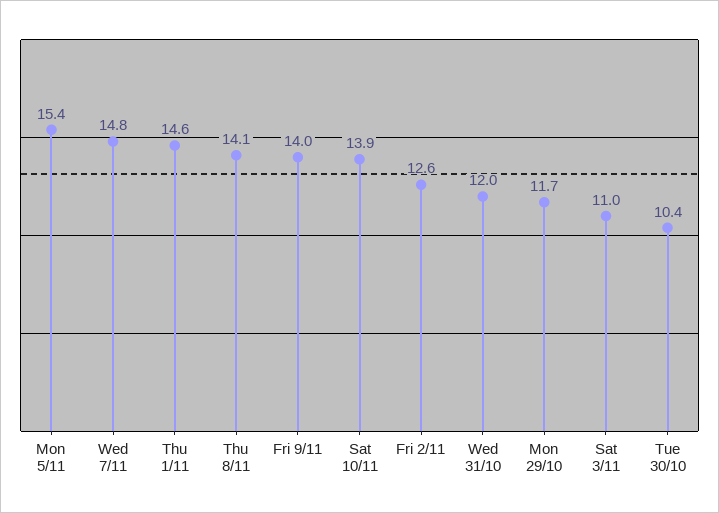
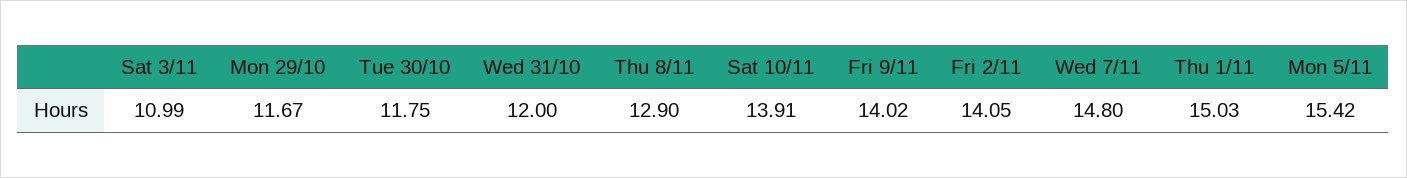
  {
    "Mon 5/11": 15.42,
    "Wed 7/11": 14.8,
-   "Thu 1/11": 14.6,
+   "Thu 1/11": 15.03,
-   "Thu 8/11": 14.1,
+   "Thu 8/11": 12.9,
    "Fri 9/11": 14.02,
    "Sat 10/11": 13.91,
-   "Fri 2/11": 12.6,
+   "Fri 2/11": 14.05,
    "Wed 31/10": 12,
    "Mon 29/10": 11.67,
    "Sat 3/11": 10.99,
-   "Tue 30/10": 10.4
+   "Tue 30/10": 11.75
  }

